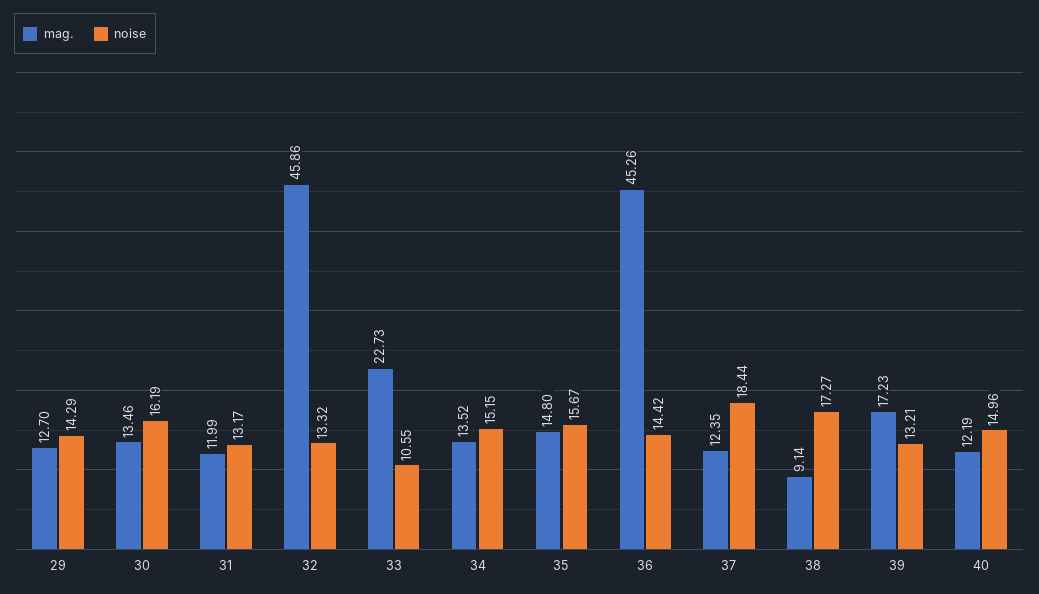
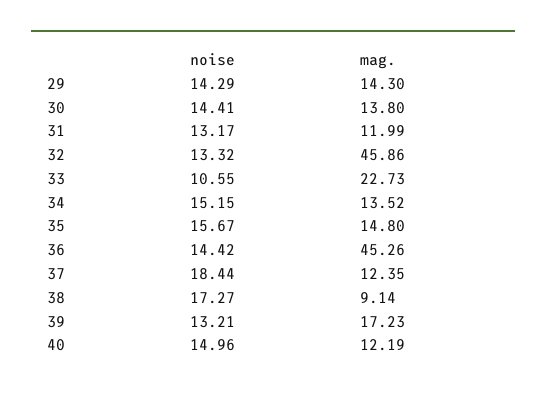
  {
    "mag.": {
-     "29": 12.7,
+     "29": 14.3,
-     "30": 13.46,
+     "30": 13.8,
      "31": 11.99,
      "32": 45.86,
      "33": 22.73,
      "34": 13.52,
      "35": 14.8,
      "36": 45.26,
      "37": 12.35,
      "38": 9.14,
      "39": 17.23,
      "40": 12.19
    },
    "noise": {
      "29": 14.29,
-     "30": 16.19,
+     "30": 14.41,
      "31": 13.17,
      "32": 13.32,
      "33": 10.55,
      "34": 15.15,
      "35": 15.67,
      "36": 14.42,
      "37": 18.44,
      "38": 17.27,
      "39": 13.21,
      "40": 14.96
    }
  }

